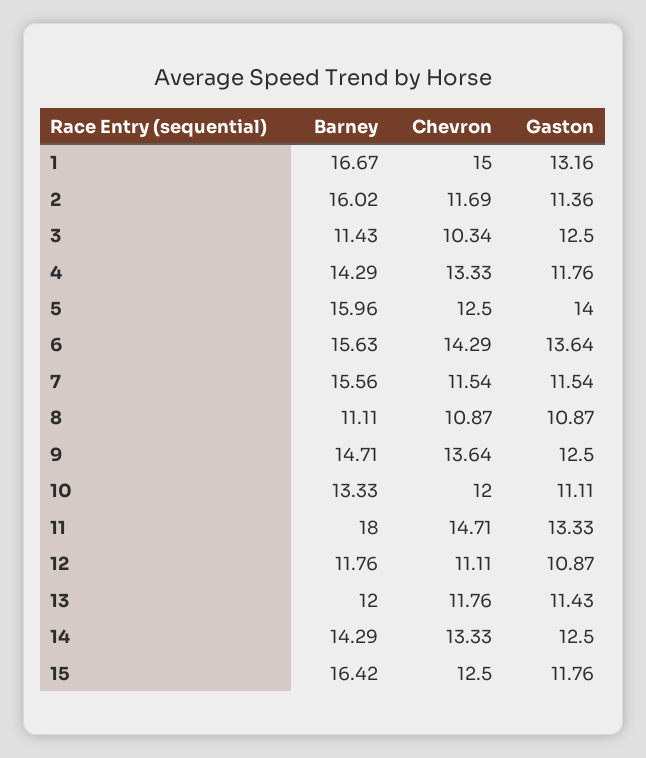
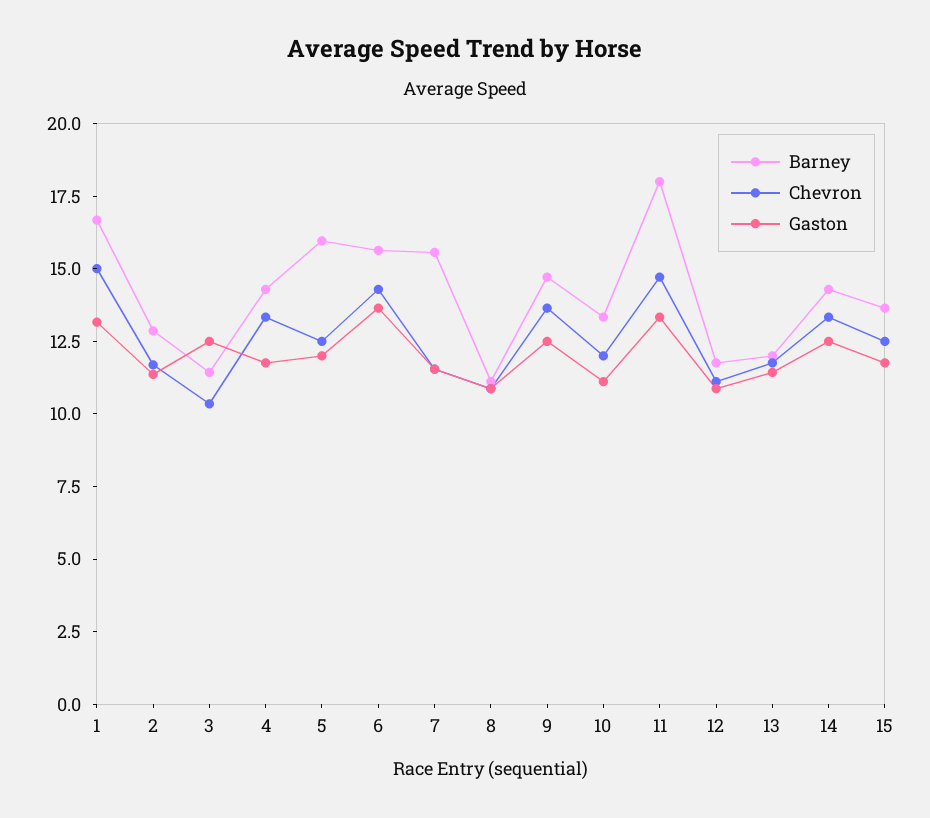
  {
    "Barney": {
      "1": 16.67,
-     "2": 16.02,
+     "2": 13,
      "3": 11.43,
      "4": 14.29,
      "5": 15.96,
      "6": 15.63,
      "7": 15.56,
      "8": 11.11,
      "9": 14.71,
      "10": 13.33,
      "11": 18,
      "12": 11.76,
      "13": 12,
      "14": 14.29,
-     "15": 16.42
+     "15": 13.5
    },
    "Chevron": {
      "1": 15,
      "2": 11.69,
      "3": 10.34,
      "4": 13.33,
      "5": 12.5,
      "6": 14.29,
      "7": 11.54,
      "8": 10.87,
      "9": 13.64,
      "10": 12,
      "11": 14.71,
      "12": 11.11,
      "13": 11.76,
      "14": 13.33,
      "15": 12.5
    },
    "Gaston": {
      "1": 13.16,
      "2": 11.36,
      "3": 12.5,
      "4": 11.76,
-     "5": 14,
+     "5": 12,
      "6": 13.64,
      "7": 11.54,
      "8": 10.87,
      "9": 12.5,
      "10": 11.11,
      "11": 13.33,
      "12": 10.87,
      "13": 11.43,
      "14": 12.5,
      "15": 11.76
    }
  }

